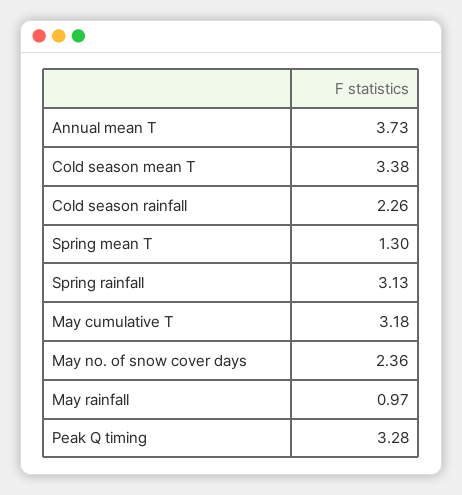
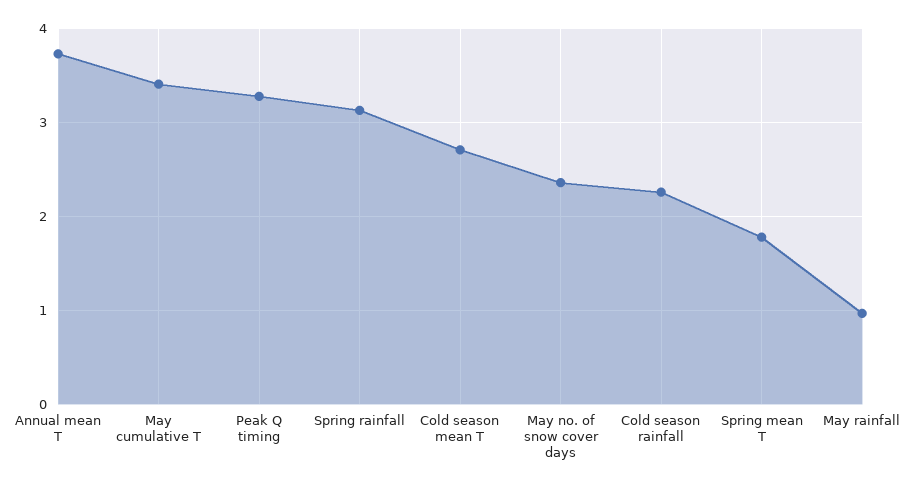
  {
    "Annual mean T": 3.73,
-   "Cold season mean T": 3.38,
+   "Cold season mean T": 2.7,
    "Cold season rainfall": 2.26,
-   "Spring mean T": 1.3,
+   "Spring mean T": 1.8,
    "Spring rainfall": 3.13,
-   "May cumulative T": 3.18,
+   "May cumulative T": 3.4,
    "May no. of snow cover days": 2.36,
    "May rainfall": 0.97,
    "Peak Q timing": 3.28
  }

